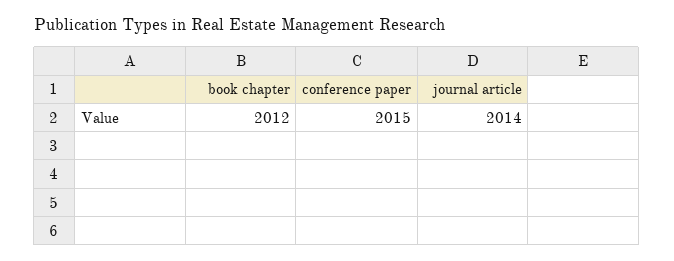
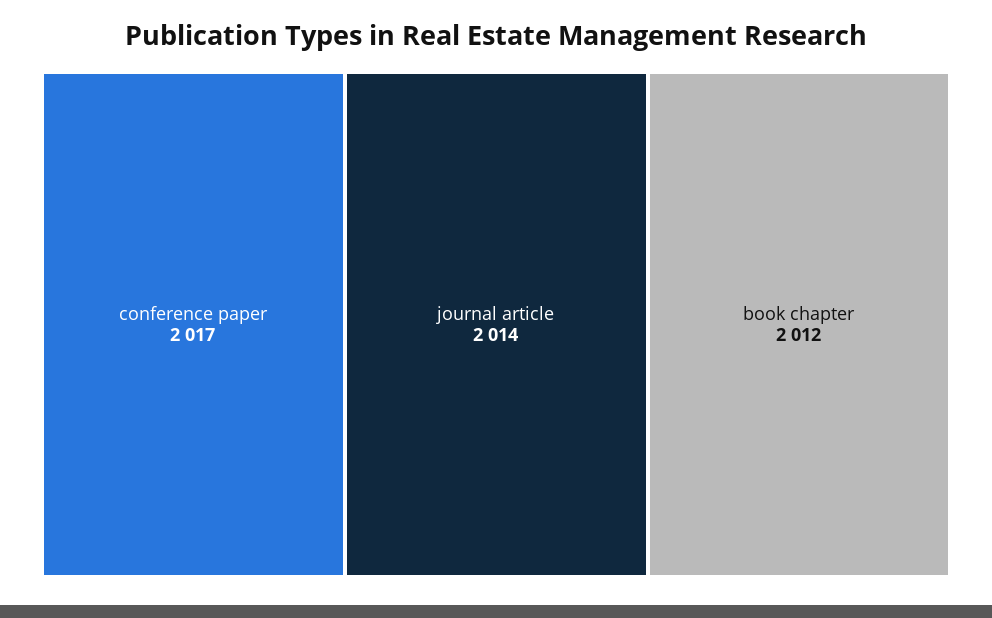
  {
    "book chapter": 2012,
-   "conference paper": 2015,
+   "conference paper": 2017,
    "journal article": 2014
  }

